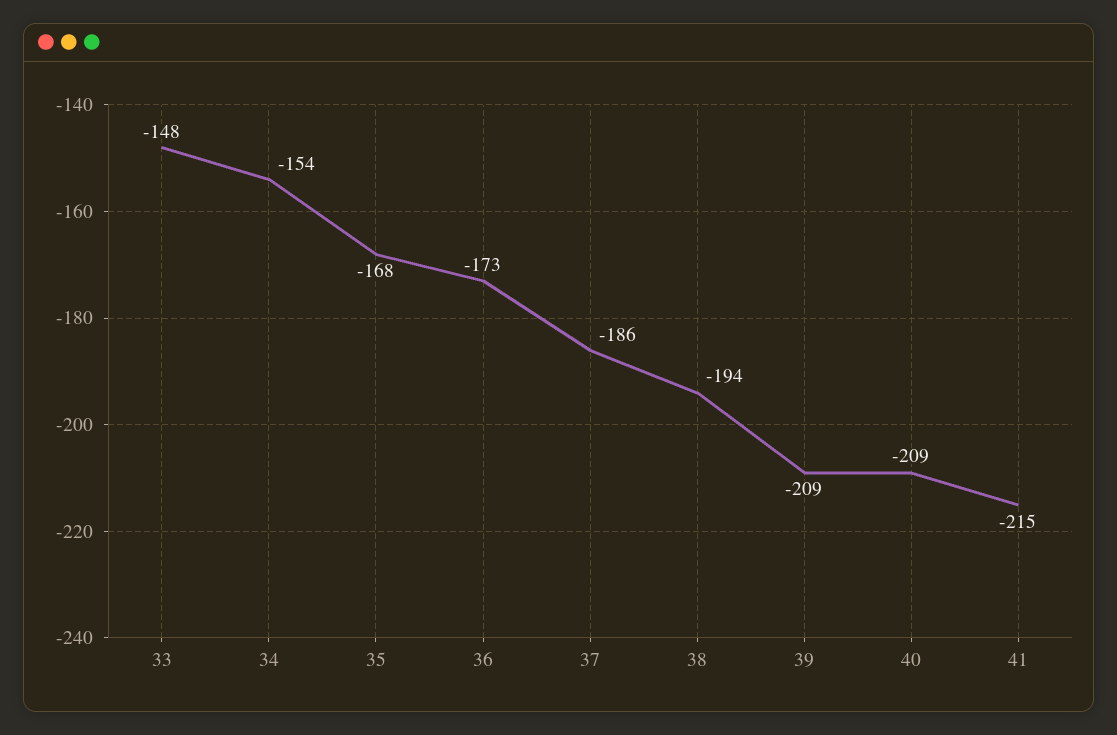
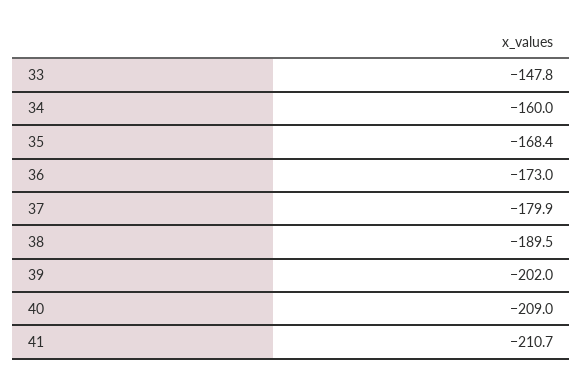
  {
    "33": -147.8,
-   "34": -154,
+   "34": -160,
    "35": -168.4,
    "36": -173,
-   "37": -186,
+   "37": -179.9,
-   "38": -194,
+   "38": -189.5,
-   "39": -209,
+   "39": -202,
    "40": -209,
-   "41": -215
+   "41": -210.7
  }

